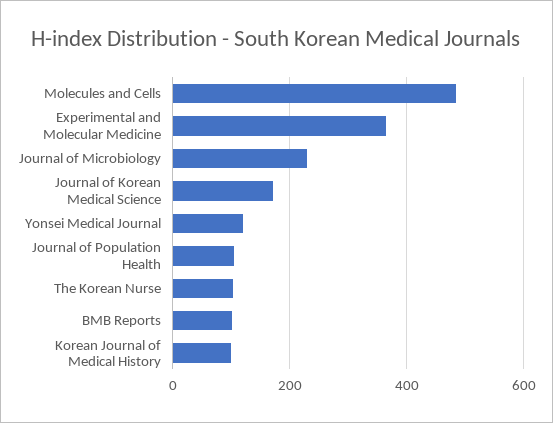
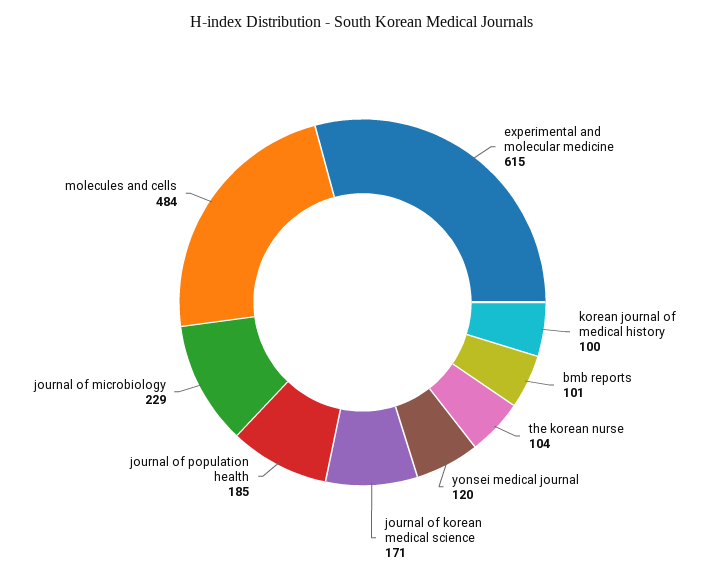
  {
    "Molecules and Cells": 484,
-   "Experimental and Molecular Medicine": 360,
+   "Experimental and Molecular Medicine": 615,
    "Journal of Microbiology": 229,
    "Journal of Korean Medical Science": 171,
    "Yonsei Medical Journal": 120,
-   "Journal of Population Health": 100,
+   "Journal of Population Health": 185,
    "The Korean Nurse": 104,
    "BMB Reports": 101,
    "Korean Journal of Medical History": 100
  }

